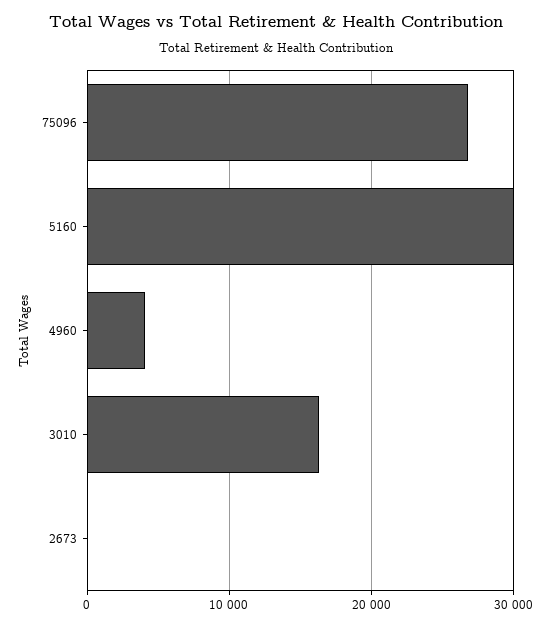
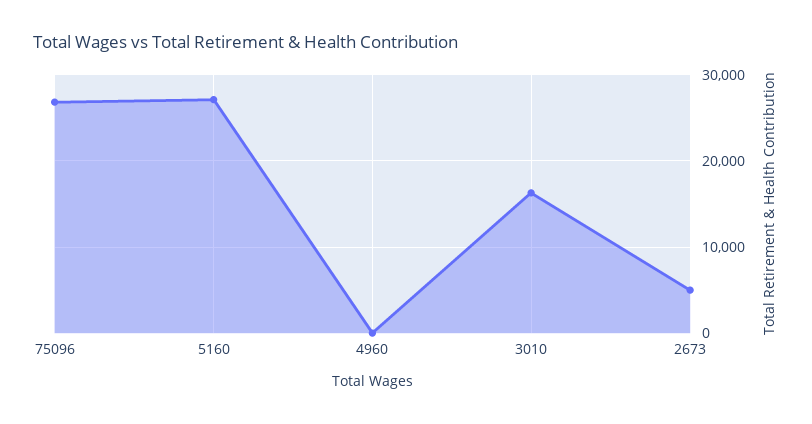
  {
    "75096": 27000,
-   "5160": 30000,
+   "5160": 27000,
-   "4960": 4000,
+   "4960": 0,
    "3010": 16000,
-   "2673": 0
+   "2673": 5000
  }

